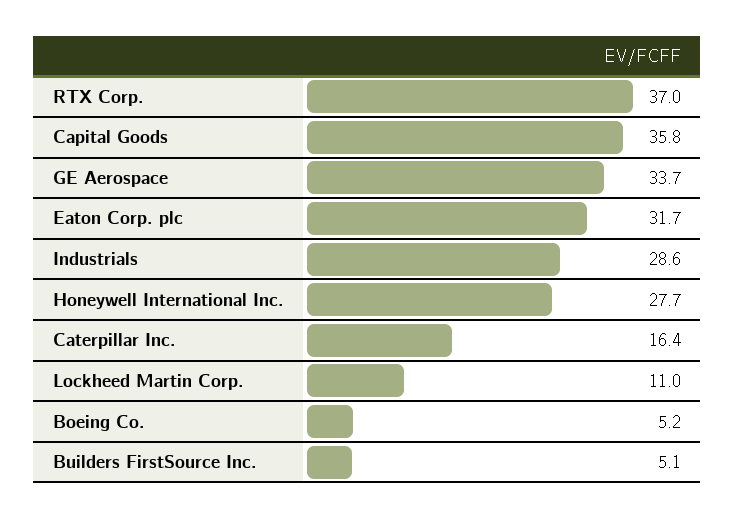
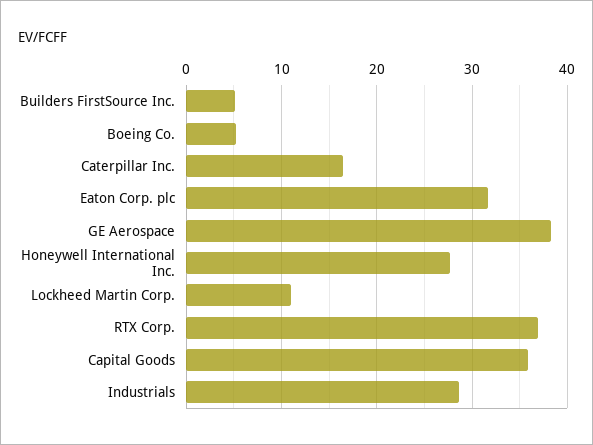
  {
    "RTX Corp.": 37,
    "Capital Goods": 35.8,
-   "GE Aerospace": 33.7,
+   "GE Aerospace": 38,
    "Eaton Corp. plc": 31.7,
    "Industrials": 28.6,
    "Honeywell International Inc.": 27.7,
    "Caterpillar Inc.": 16.4,
    "Lockheed Martin Corp.": 11,
    "Boeing Co.": 5.2,
    "Builders FirstSource Inc.": 5.1
  }

